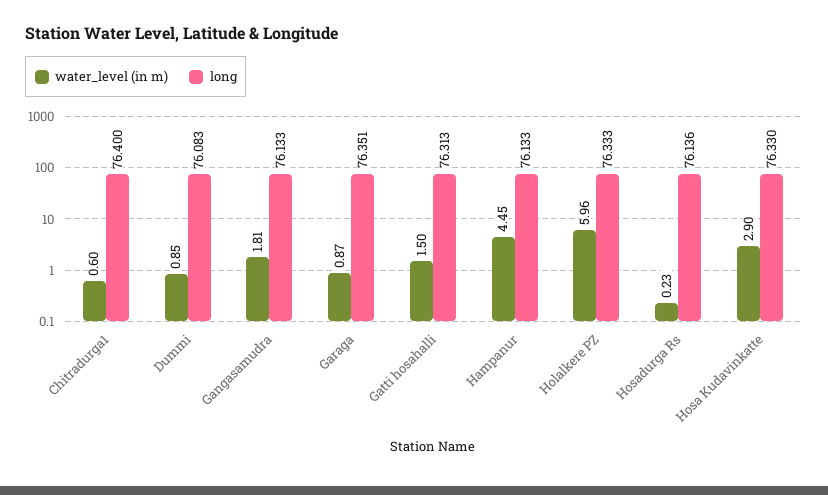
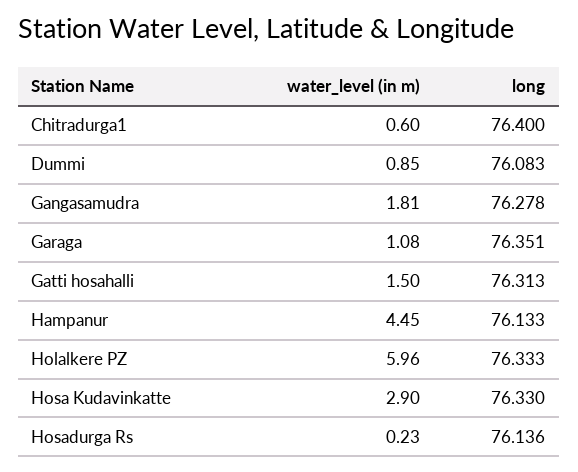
  {
    "water_level (in m)": {
      "Chitradurga1": 0.6,
      "Dummi": 0.85,
      "Gangasamudra": 1.81,
-     "Garaga": 0.87,
+     "Garaga": 1.08,
      "Gatti hosahalli": 1.5,
      "Hampanur": 4.45,
      "Holalkere PZ": 5.96,
      "Hosadurga Rs": 0.23,
      "Hosa Kudavinkatte": 2.9
    },
    "long": {
      "Chitradurga1": 76.4,
      "Dummi": 76.083,
-     "Gangasamudra": 76.133,
+     "Gangasamudra": 76.278,
      "Garaga": 76.351,
      "Gatti hosahalli": 76.313,
      "Hampanur": 76.133,
      "Holalkere PZ": 76.333,
      "Hosadurga Rs": 76.136,
      "Hosa Kudavinkatte": 76.33
    }
  }

